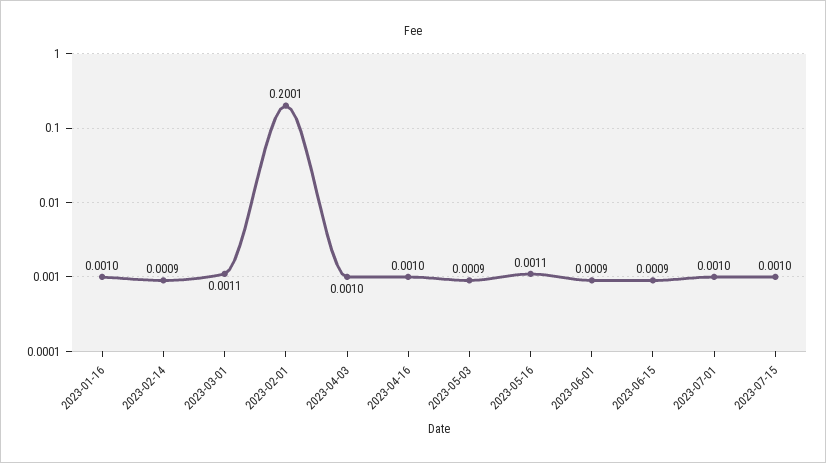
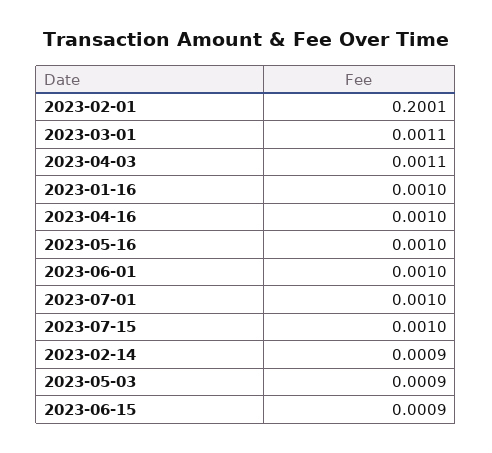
  {
    "2023-01-16": 0.001,
    "2023-02-14": 0.0009,
    "2023-03-01": 0.0011,
    "2023-02-01": 0.2001,
-   "2023-04-03": 0.001,
+   "2023-04-03": 0.0011,
    "2023-04-16": 0.001,
    "2023-05-03": 0.0009,
-   "2023-05-16": 0.0011,
+   "2023-05-16": 0.001,
-   "2023-06-01": 0.0009,
+   "2023-06-01": 0.001,
    "2023-06-15": 0.0009,
    "2023-07-01": 0.001,
    "2023-07-15": 0.001
  }

